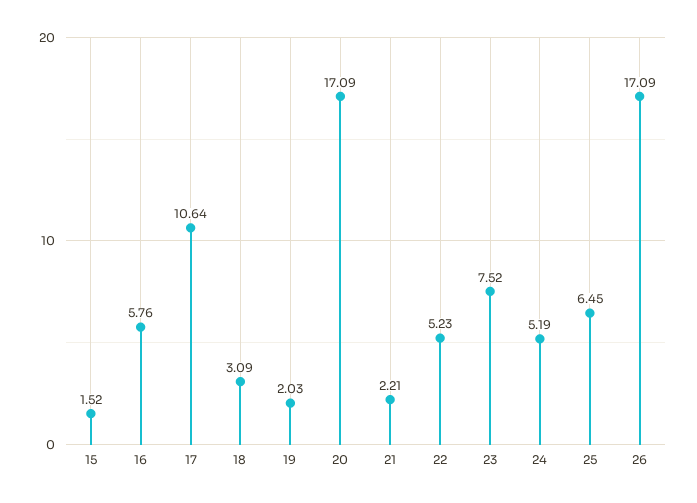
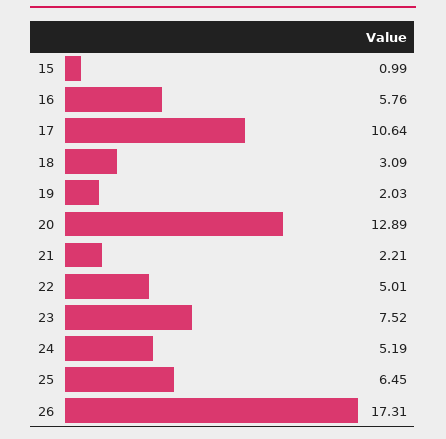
  {
-   "15": 1.52,
+   "15": 0.99,
    "16": 5.76,
    "17": 10.64,
    "18": 3.09,
    "19": 2.03,
-   "20": 17.09,
+   "20": 12.89,
    "21": 2.21,
-   "22": 5.23,
+   "22": 5.01,
    "23": 7.52,
    "24": 5.19,
    "25": 6.45,
-   "26": 17.09
+   "26": 17.31
  }

